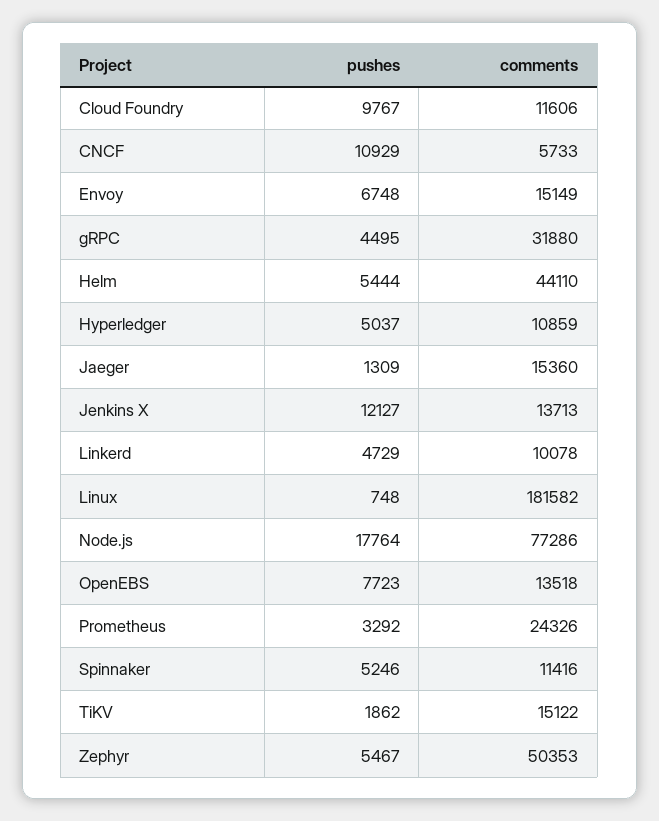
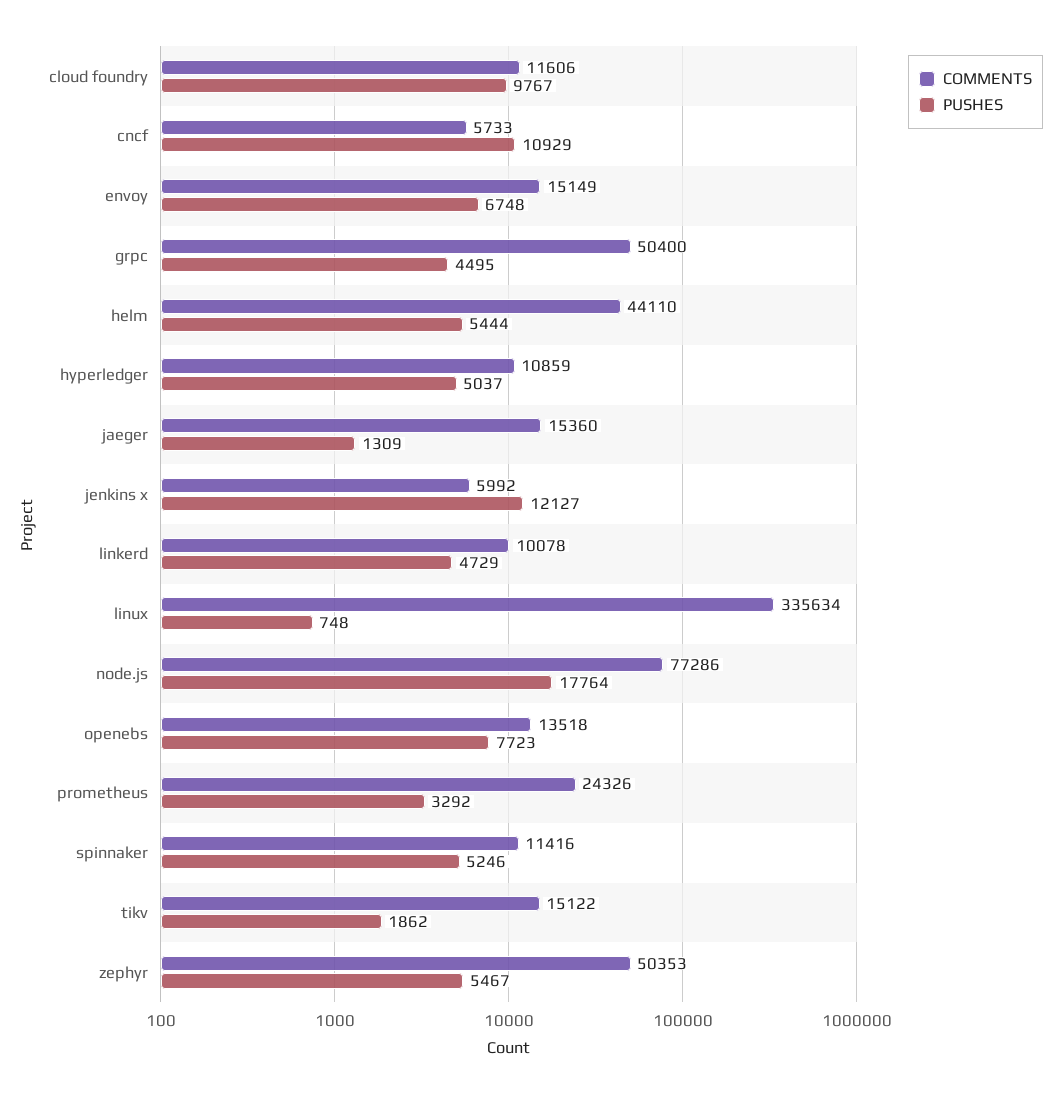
  {
    "pushes": {
      "Cloud Foundry": 9767,
      "CNCF": 10929,
      "Envoy": 6748,
      "gRPC": 4495,
      "Helm": 5444,
      "Hyperledger": 5037,
      "Jaeger": 1309,
      "Jenkins X": 12127,
      "Linkerd": 4729,
      "Linux": 748,
      "Node.js": 17764,
      "OpenEBS": 7723,
      "Prometheus": 3292,
      "Spinnaker": 5246,
      "TiKV": 1862,
      "Zephyr": 5467
    },
    "comments": {
      "Cloud Foundry": 11606,
      "CNCF": 5733,
      "Envoy": 15149,
-     "gRPC": 31880,
+     "gRPC": 50400,
      "Helm": 44110,
      "Hyperledger": 10859,
      "Jaeger": 15360,
-     "Jenkins X": 13713,
+     "Jenkins X": 5992,
      "Linkerd": 10078,
-     "Linux": 181582,
+     "Linux": 335634,
      "Node.js": 77286,
      "OpenEBS": 13518,
      "Prometheus": 24326,
      "Spinnaker": 11416,
      "TiKV": 15122,
      "Zephyr": 50353
    }
  }

